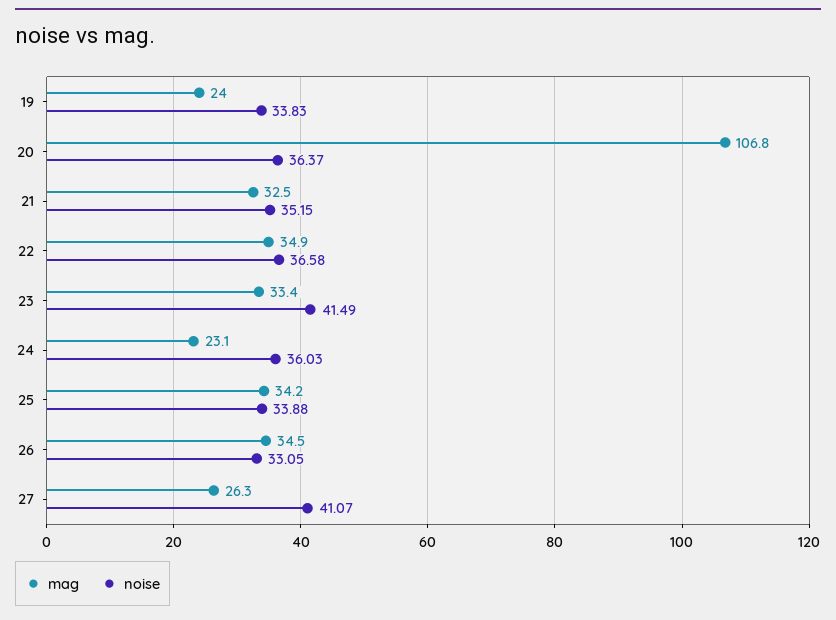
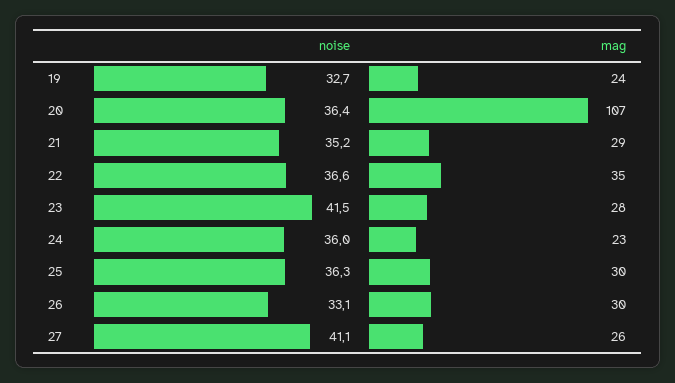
  {
    "mag": {
      "19": 24,
      "20": 106.8,
-     "21": 32.5,
+     "21": 29,
      "22": 34.9,
-     "23": 33.4,
+     "23": 28,
      "24": 23.1,
-     "25": 34.2,
+     "25": 30,
-     "26": 34.5,
+     "26": 30,
      "27": 26.3
    },
    "noise": {
-     "19": 33.83,
+     "19": 32.7,
      "20": 36.37,
      "21": 35.15,
      "22": 36.58,
      "23": 41.49,
      "24": 36.03,
-     "25": 33.88,
+     "25": 36.3,
      "26": 33.05,
      "27": 41.07
    }
  }

